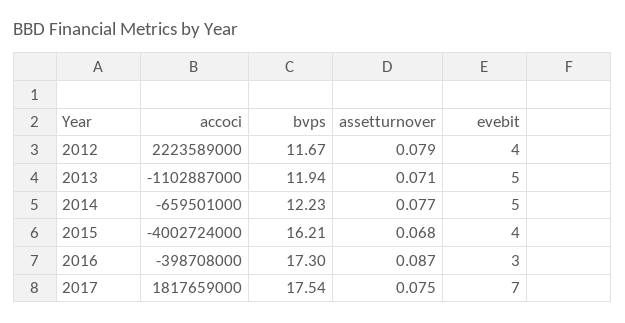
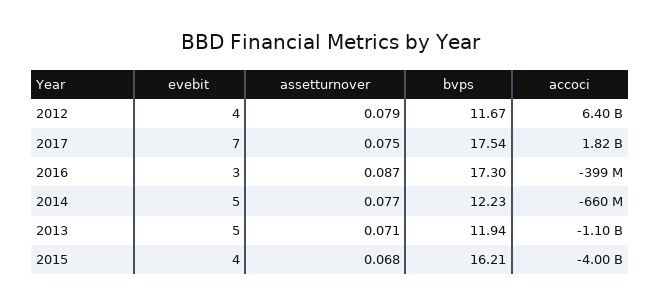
  {
    "accoci": {
-     "2012": 2223589000,
+     "2012": 6400000000,
      "2013": -1102887000,
      "2014": -659501000,
      "2015": -4002724000,
      "2016": -398708000,
      "2017": 1817659000
    },
    "bvps": {
      "2012": 11.67,
      "2013": 11.94,
      "2014": 12.23,
      "2015": 16.21,
      "2016": 17.3,
      "2017": 17.54
    },
    "assetturnover": {
      "2012": 0.079,
      "2013": 0.071,
      "2014": 0.077,
      "2015": 0.068,
      "2016": 0.087,
      "2017": 0.075
    },
    "evebit": {
      "2012": 4,
      "2013": 5,
      "2014": 5,
      "2015": 4,
      "2016": 3,
      "2017": 7
    }
  }

